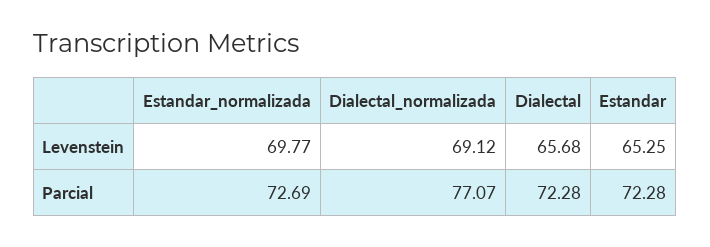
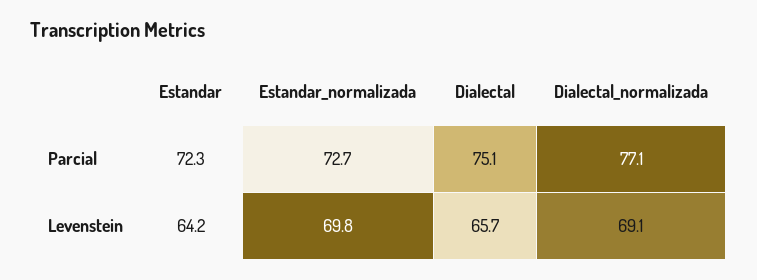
  {
    "Estandar_normalizada": {
      "Levenstein": 69.77,
      "Parcial": 72.69
    },
    "Dialectal_normalizada": {
      "Levenstein": 69.12,
      "Parcial": 77.07
    },
    "Dialectal": {
      "Levenstein": 65.68,
-     "Parcial": 72.28
+     "Parcial": 75.1
    },
    "Estandar": {
-     "Levenstein": 65.25,
+     "Levenstein": 64.2,
      "Parcial": 72.28
    }
  }

